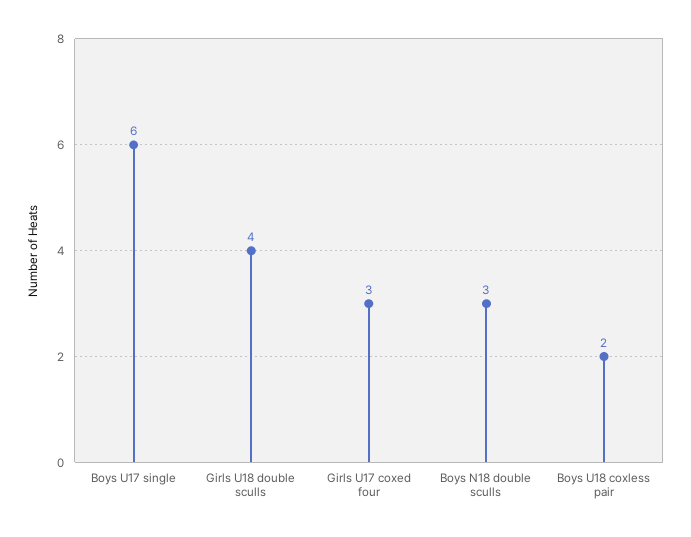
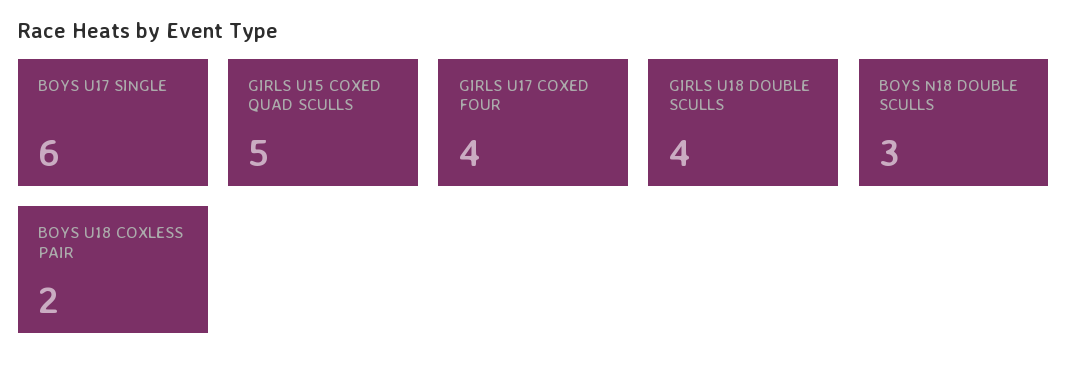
  {
    "Boys U17 single": 6,
    "Girls U18 double sculls": 4,
-   "Girls U17 coxed four": 3,
+   "Girls U17 coxed four": 4,
    "Boys N18 double sculls": 3,
-   "Boys U18 coxless pair": 2
+   "Boys U18 coxless pair": 2,
+   "GIRLS U15 COXED QUAD SCULLS": 5
  }

